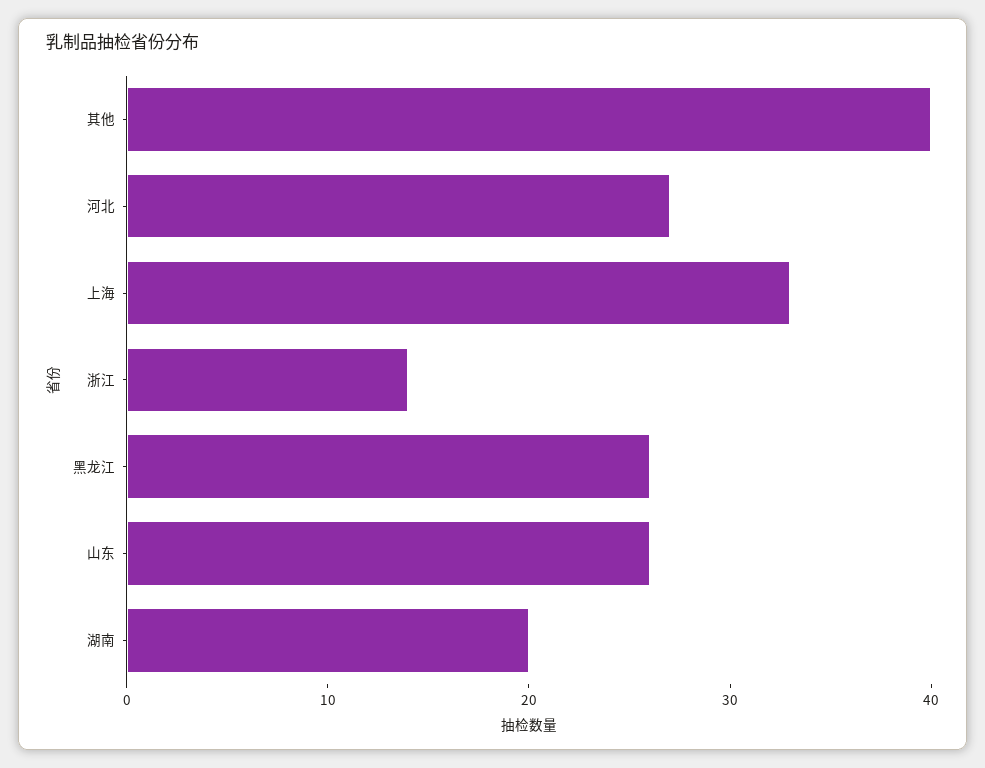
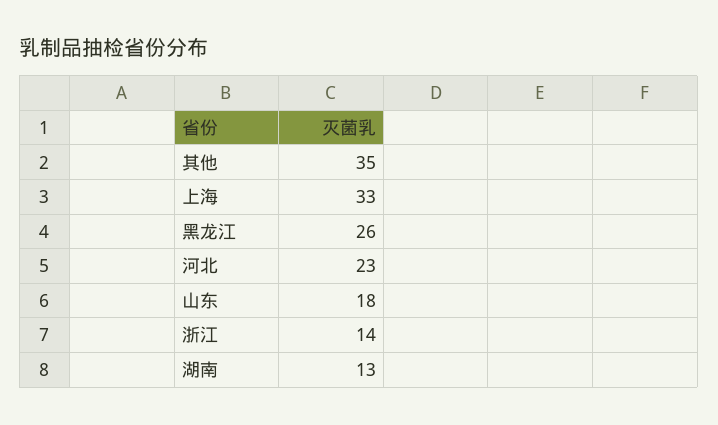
  {
-   "其他": 40,
+   "其他": 35,
-   "河北": 27,
+   "河北": 23,
    "上海": 33,
    "浙江": 14,
    "黑龙江": 26,
-   "山东": 26,
+   "山东": 18,
-   "湖南": 20
+   "湖南": 13
  }

